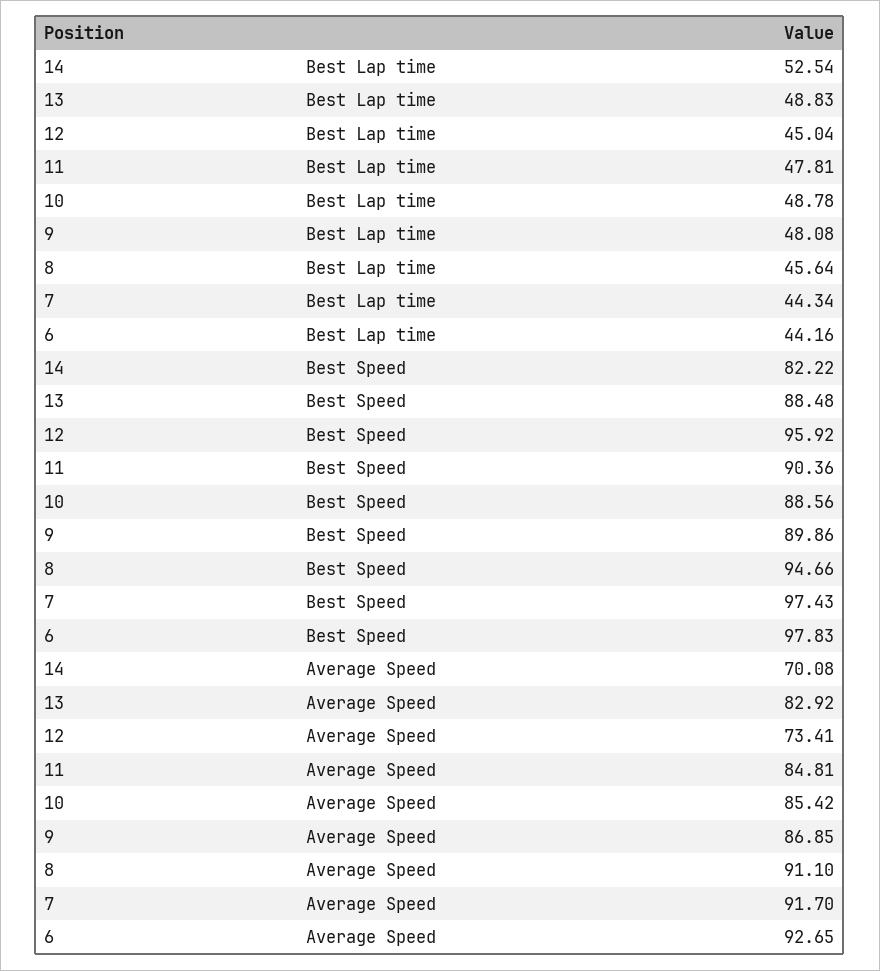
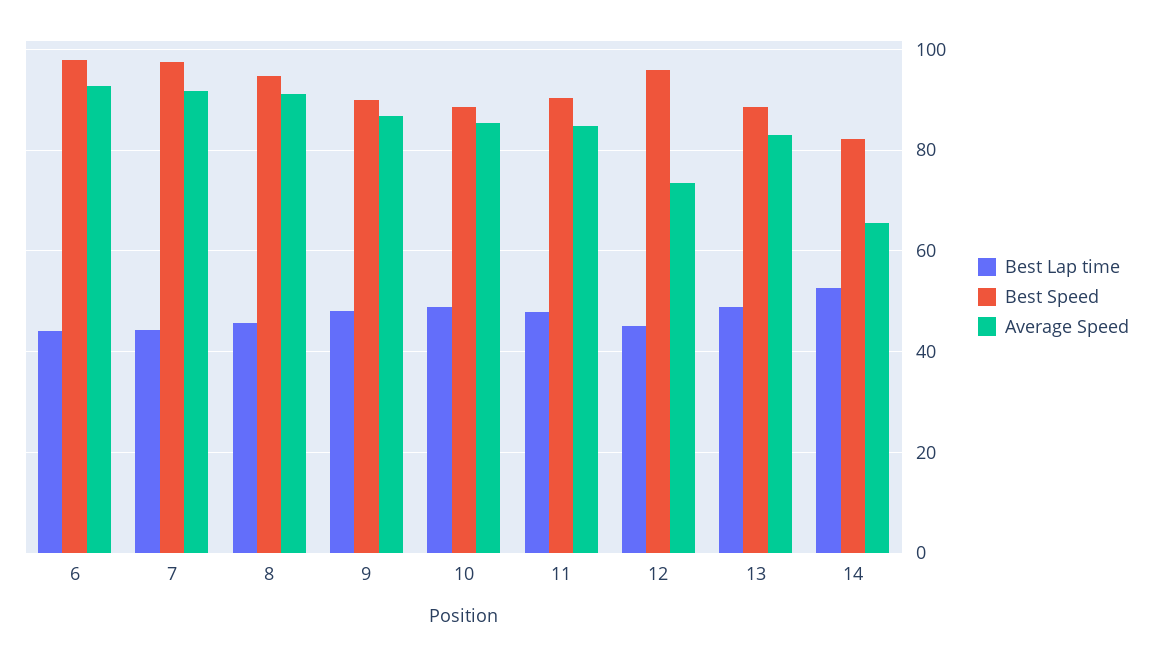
  {
    "Best Lap time": {
      "14": 52.54,
      "13": 48.83,
      "12": 45.04,
      "11": 47.81,
      "10": 48.78,
      "9": 48.08,
      "8": 45.64,
      "7": 44.34,
      "6": 44.16
    },
    "Best Speed": {
      "14": 82.22,
      "13": 88.48,
      "12": 95.92,
      "11": 90.36,
      "10": 88.56,
      "9": 89.86,
      "8": 94.66,
      "7": 97.43,
      "6": 97.83
    },
    "Average Speed": {
-     "14": 70.08,
+     "14": 66,
      "13": 82.92,
      "12": 73.41,
      "11": 84.81,
      "10": 85.42,
      "9": 86.85,
      "8": 91.1,
      "7": 91.7,
      "6": 92.65
    }
  }

